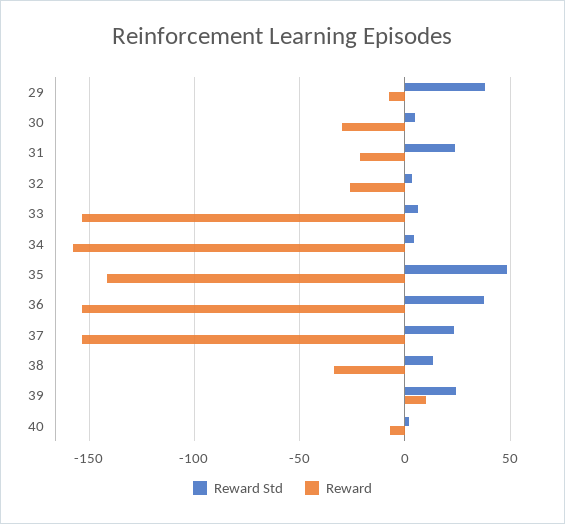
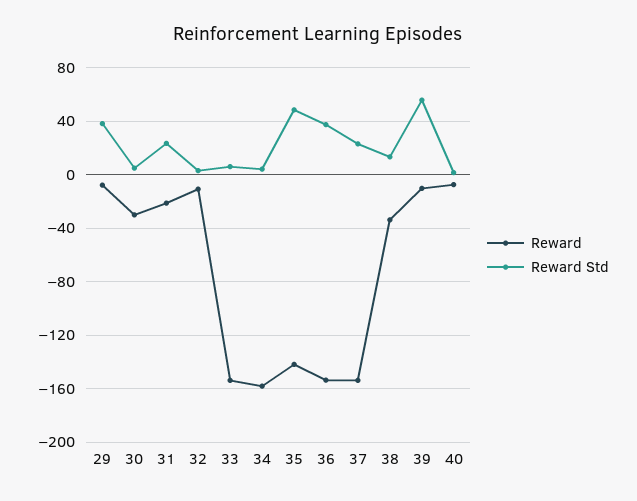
  {
    "Reward Std": {
      "29": 40,
      "30": 5,
      "31": 25,
      "32": 5,
      "33": 5,
      "34": 5,
      "35": 50,
      "36": 35,
      "37": 25,
      "38": 15,
-     "39": 25,
+     "39": 55,
      "40": 0
    },
    "Reward": {
      "29": -10,
      "30": -30,
      "31": -20,
-     "32": -25,
+     "32": -10,
      "33": -155,
      "34": -160,
      "35": -140,
      "36": -155,
      "37": -155,
      "38": -35,
-     "39": 10,
+     "39": -10,
      "40": -5
    }
  }

